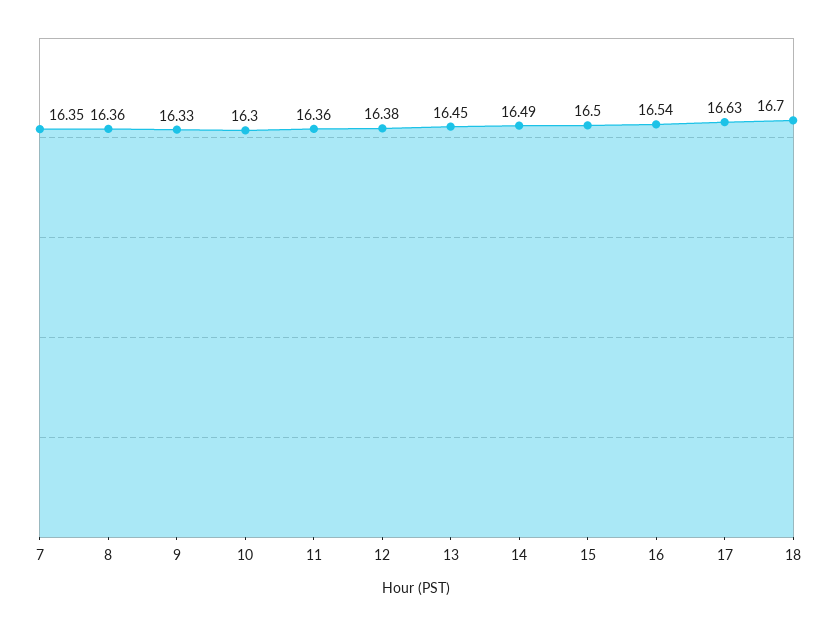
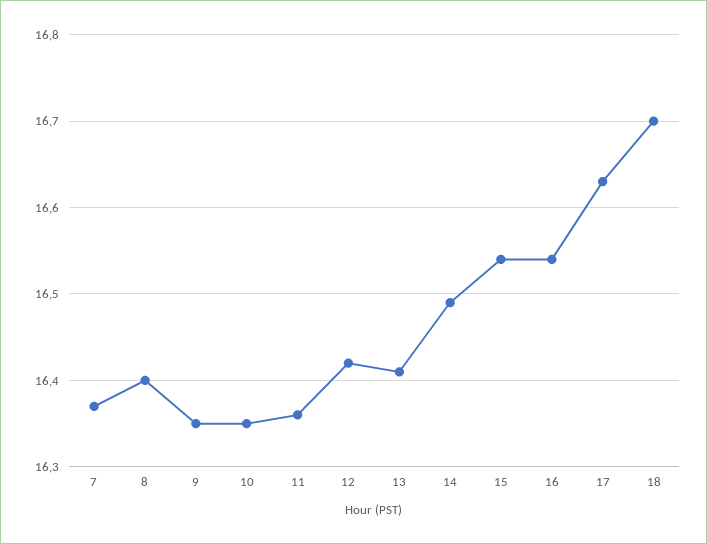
  {
-   "7": 16.35,
+   "7": 16.37,
-   "8": 16.36,
+   "8": 16.4,
-   "9": 16.33,
+   "9": 16.35,
-   "10": 16.3,
+   "10": 16.35,
    "11": 16.36,
-   "12": 16.38,
+   "12": 16.42,
-   "13": 16.45,
+   "13": 16.41,
    "14": 16.49,
-   "15": 16.5,
+   "15": 16.54,
    "16": 16.54,
    "17": 16.63,
    "18": 16.7
  }

